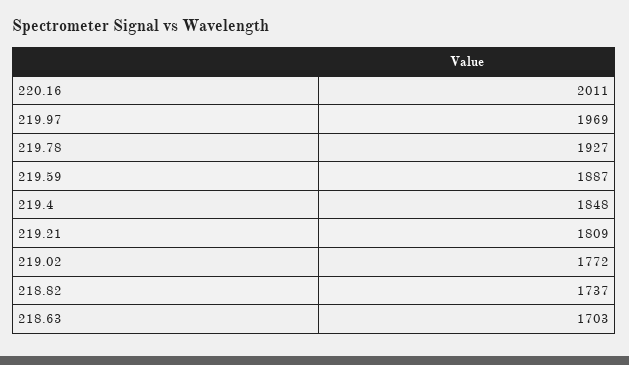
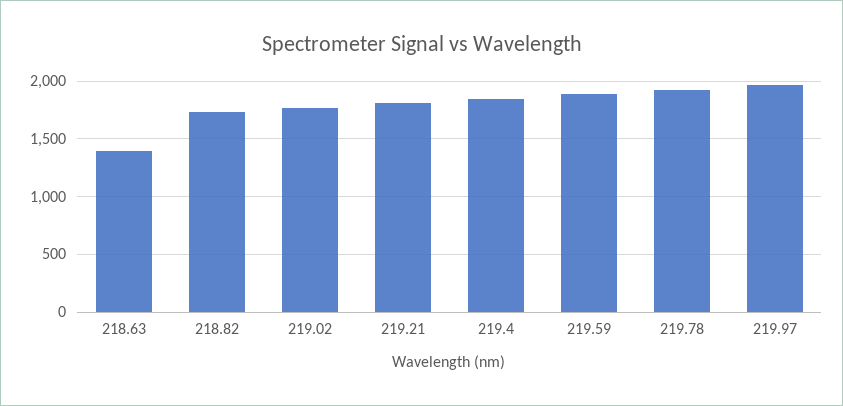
  {
-   "220.16": 2011,
    "219.97": 1969,
    "219.78": 1927,
    "219.59": 1887,
    "219.4": 1848,
    "219.21": 1809,
    "219.02": 1772,
    "218.82": 1737,
-   "218.63": 1703
+   "218.63": 1400
  }

